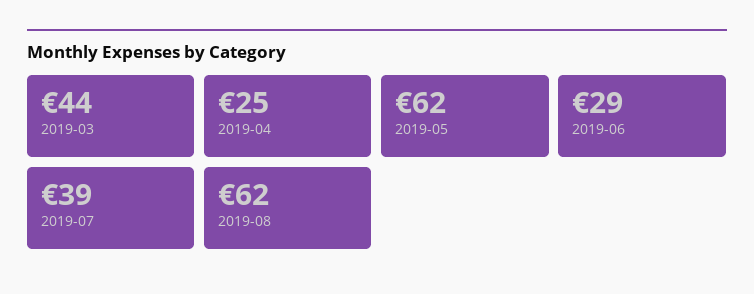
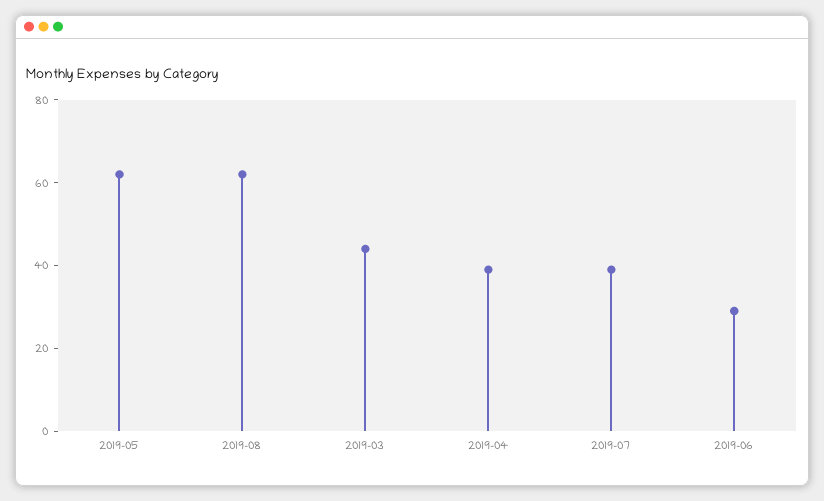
  {
    "2019-03": 44,
-   "2019-04": 25,
+   "2019-04": 40,
    "2019-05": 62,
    "2019-06": 29,
    "2019-07": 39,
    "2019-08": 62
  }

